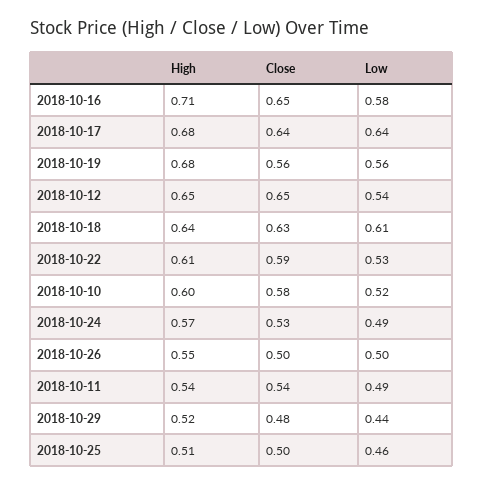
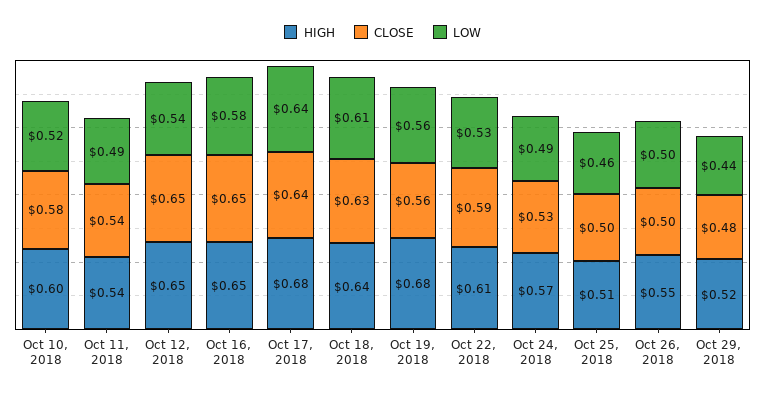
  {
    "High": {
-     "2018-10-16": 0.71,
+     "2018-10-16": 0.65,
      "2018-10-17": 0.68,
      "2018-10-19": 0.68,
      "2018-10-12": 0.65,
      "2018-10-18": 0.64,
      "2018-10-22": 0.61,
      "2018-10-10": 0.6,
      "2018-10-24": 0.57,
      "2018-10-26": 0.55,
      "2018-10-11": 0.54,
      "2018-10-29": 0.52,
      "2018-10-25": 0.51
    },
    "Close": {
      "2018-10-16": 0.65,
      "2018-10-17": 0.64,
      "2018-10-19": 0.56,
      "2018-10-12": 0.65,
      "2018-10-18": 0.63,
      "2018-10-22": 0.59,
      "2018-10-10": 0.58,
      "2018-10-24": 0.53,
      "2018-10-26": 0.5,
      "2018-10-11": 0.54,
      "2018-10-29": 0.48,
      "2018-10-25": 0.5
    },
    "Low": {
      "2018-10-16": 0.58,
      "2018-10-17": 0.64,
      "2018-10-19": 0.56,
      "2018-10-12": 0.54,
      "2018-10-18": 0.61,
      "2018-10-22": 0.53,
      "2018-10-10": 0.52,
      "2018-10-24": 0.49,
      "2018-10-26": 0.5,
      "2018-10-11": 0.49,
      "2018-10-29": 0.44,
      "2018-10-25": 0.46
    }
  }

